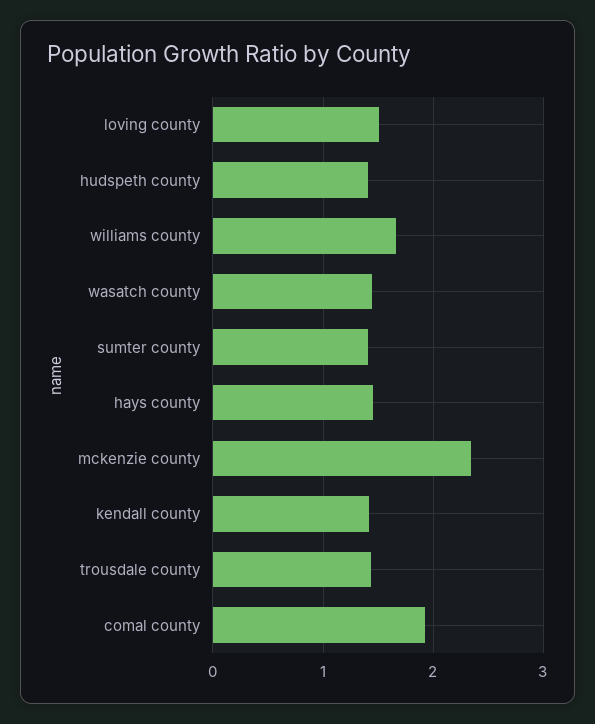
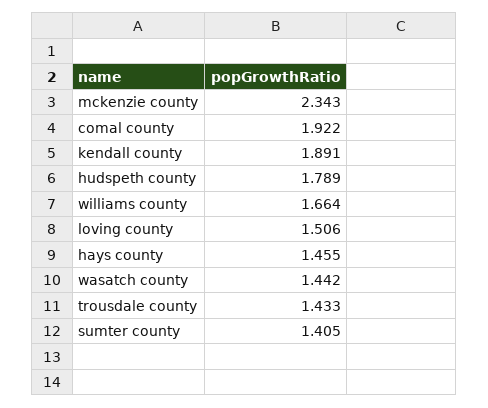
  {
    "loving county": 1.506,
-   "hudspeth county": 1.4,
+   "hudspeth county": 1.789,
    "williams county": 1.664,
    "wasatch county": 1.442,
    "sumter county": 1.405,
    "hays county": 1.455,
    "mckenzie county": 2.343,
-   "kendall county": 1.4,
+   "kendall county": 1.891,
    "trousdale county": 1.433,
    "comal county": 1.922
  }

